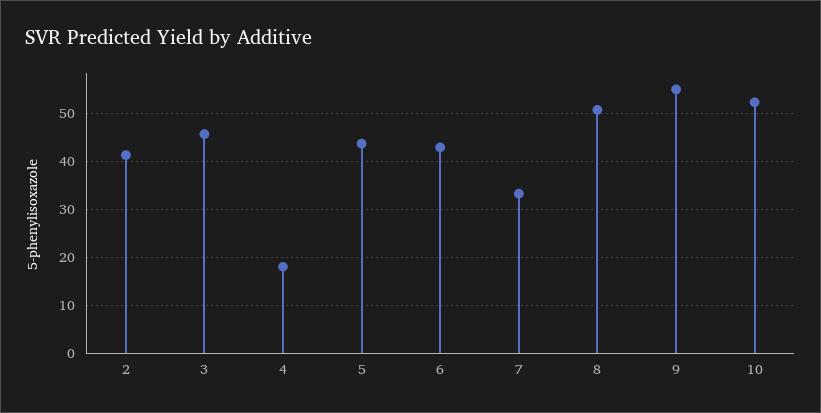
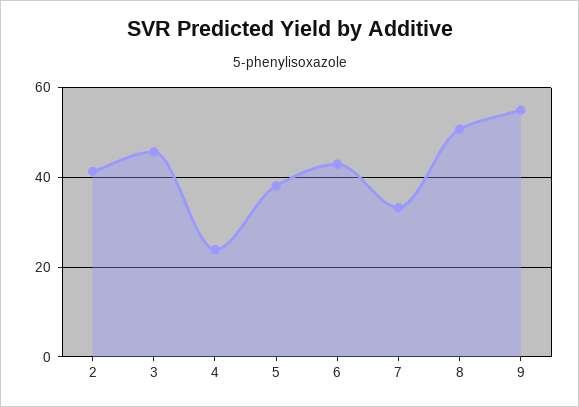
  {
    "2": 42,
    "3": 46,
-   "4": 18,
+   "4": 24,
-   "5": 44,
+   "5": 38,
    "6": 42,
    "7": 34,
    "8": 50,
-   "9": 56,
+   "9": 56
-   "10": 52
  }

